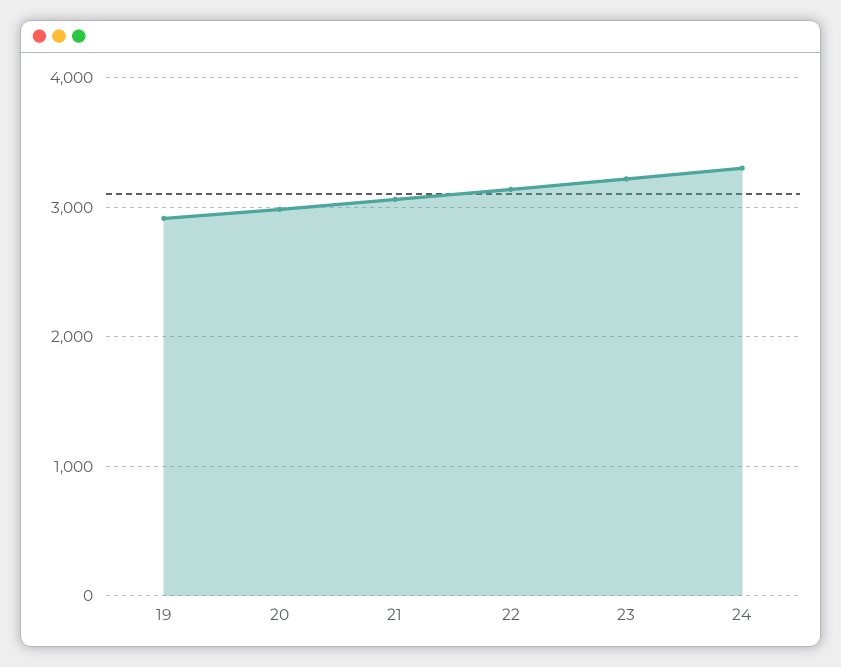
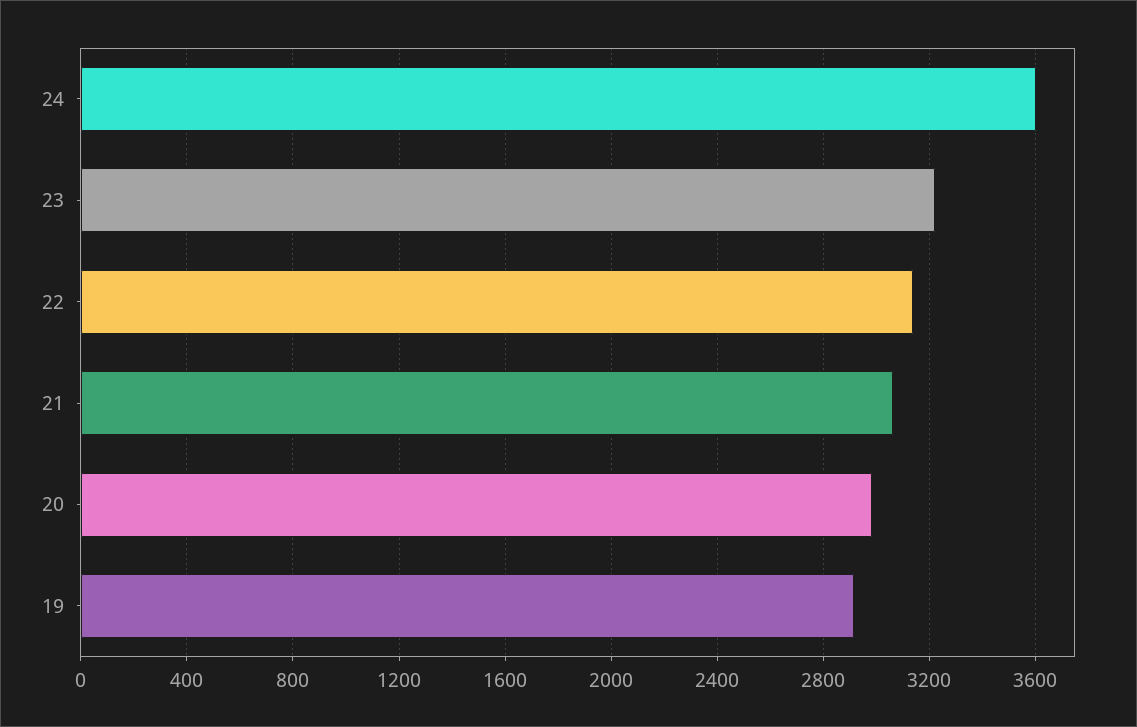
  {
    "19": 2900,
    "20": 3000,
    "21": 3050,
    "22": 3150,
    "23": 3200,
-   "24": 3300
+   "24": 3600
  }

